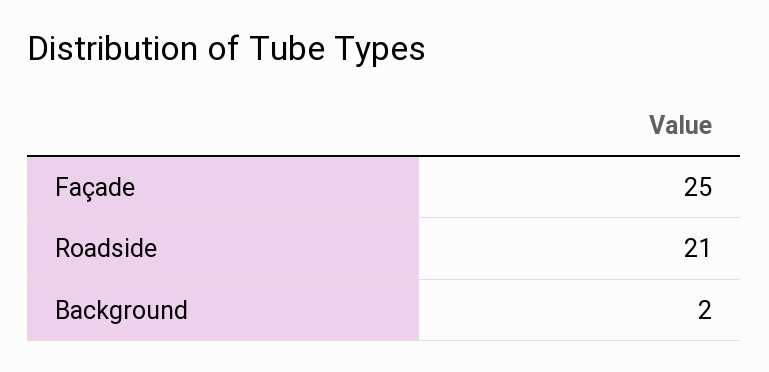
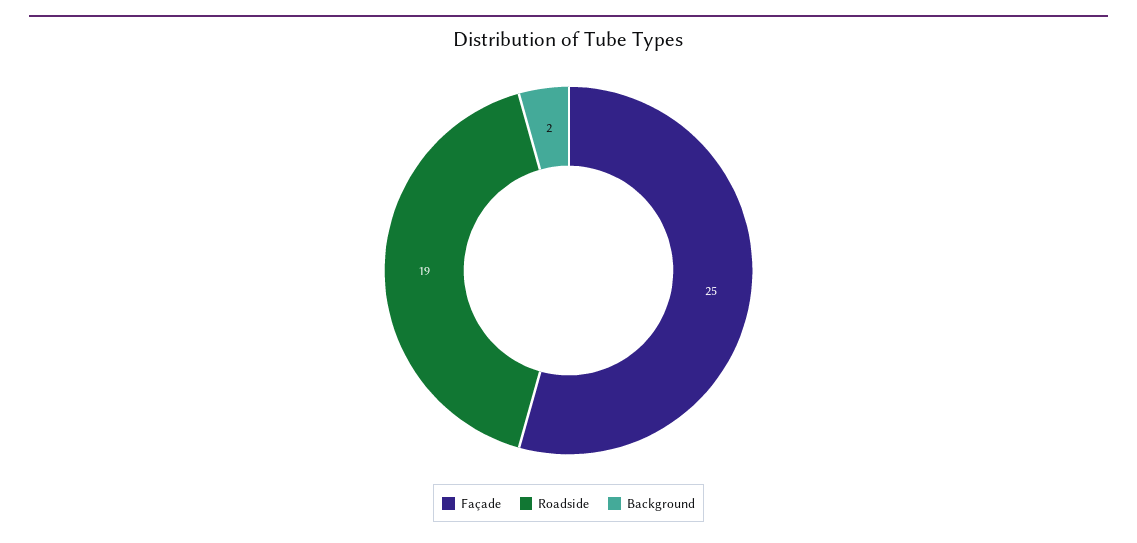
  {
    "Façade": 25,
-   "Roadside": 21,
+   "Roadside": 19,
    "Background": 2
  }

